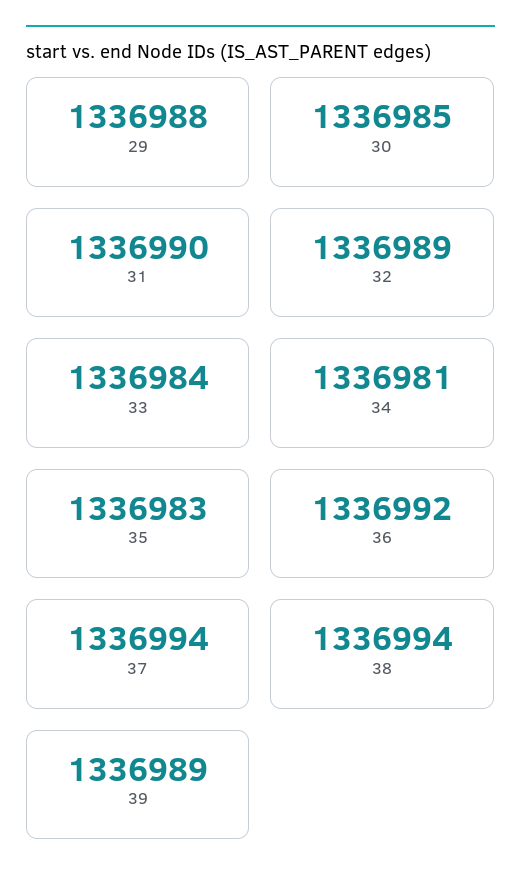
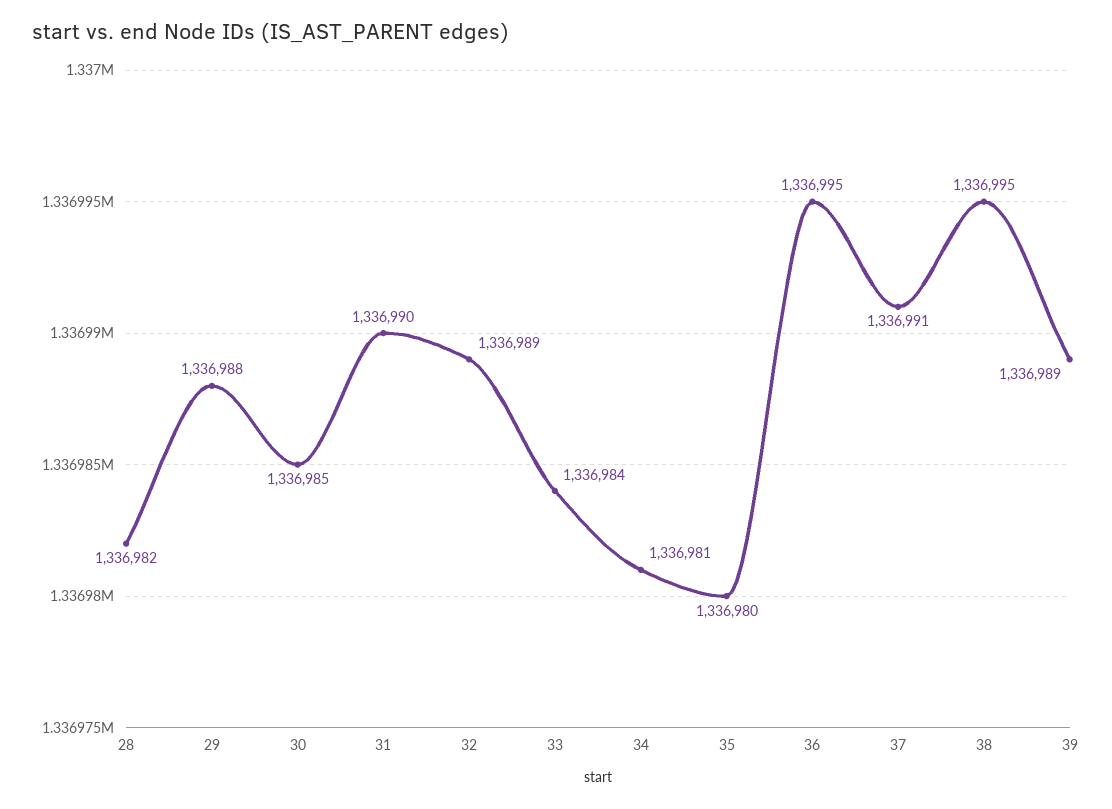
  {
    "29": 1336988,
    "30": 1336985,
    "31": 1336990,
    "32": 1336989,
    "33": 1336984,
    "34": 1336981,
-   "35": 1336983,
+   "35": 1336980,
-   "36": 1336992,
+   "36": 1336995,
-   "37": 1336994,
+   "37": 1336991,
-   "38": 1336994,
+   "38": 1336995,
-   "39": 1336989
+   "39": 1336989,
+   "28": 1336982
  }

